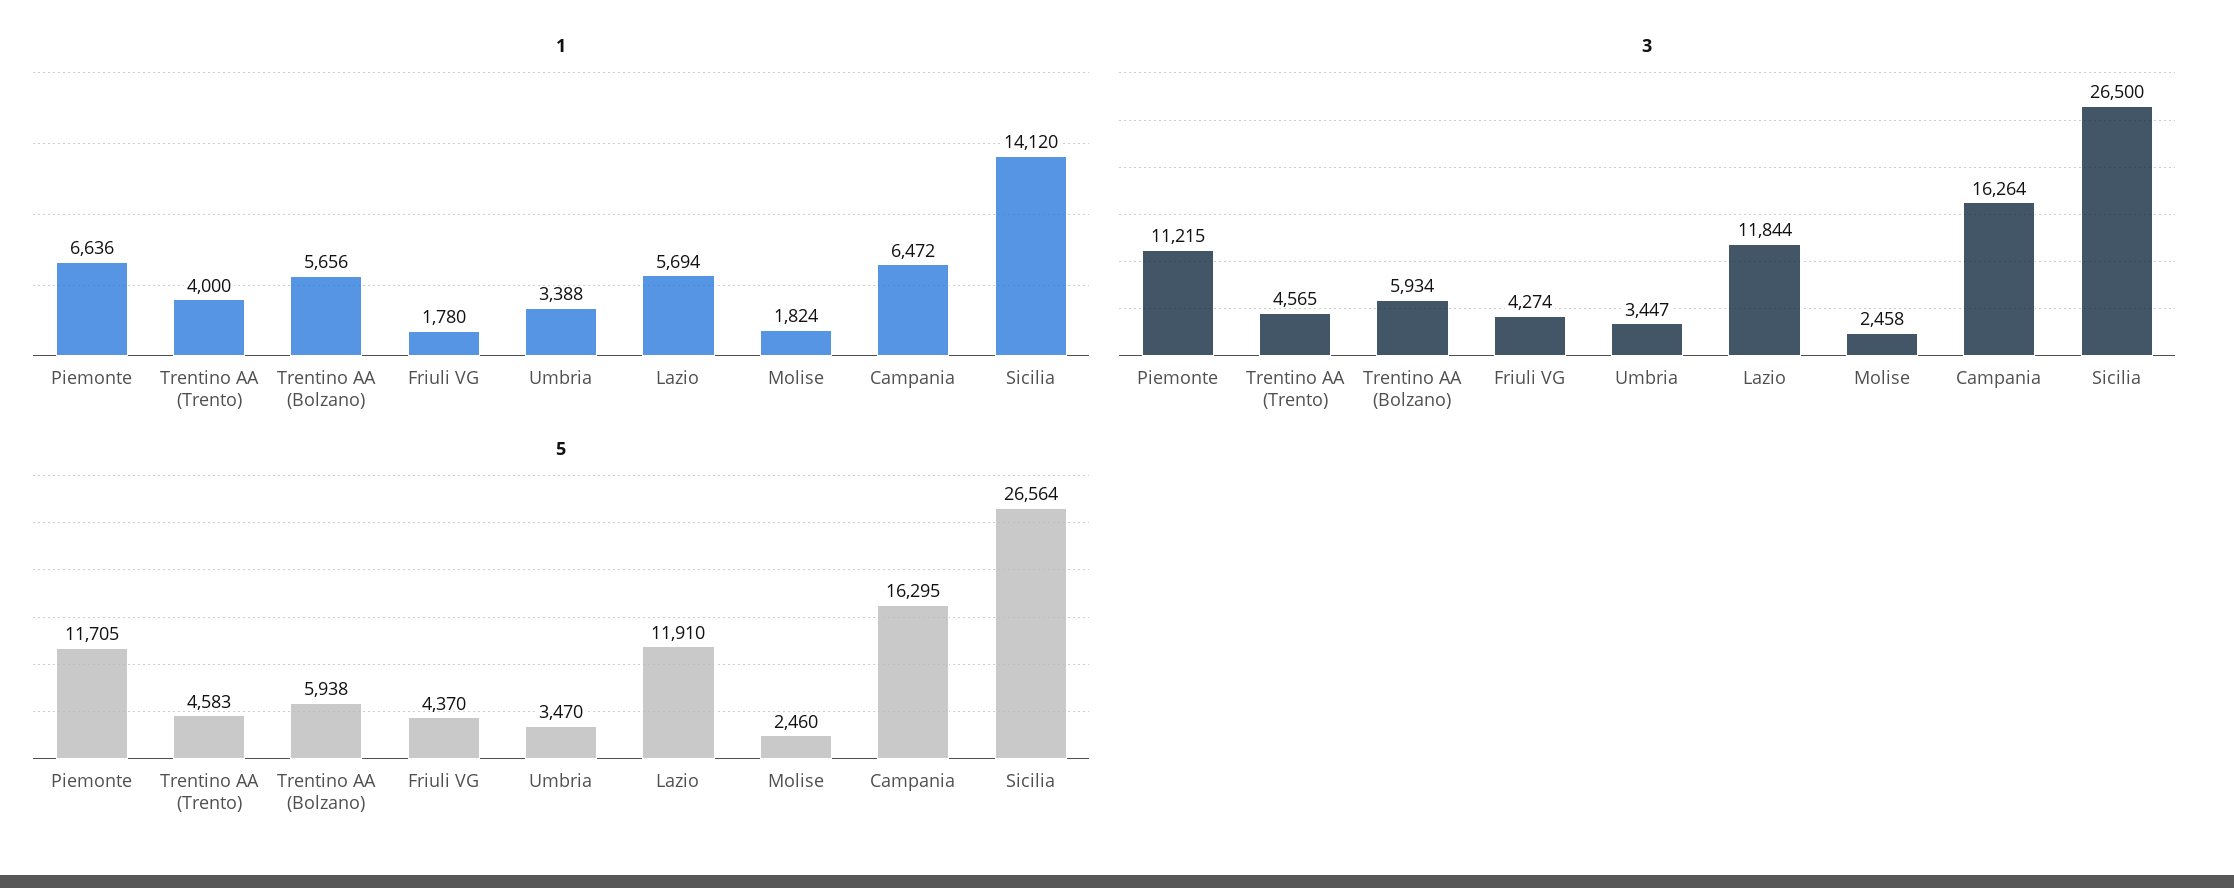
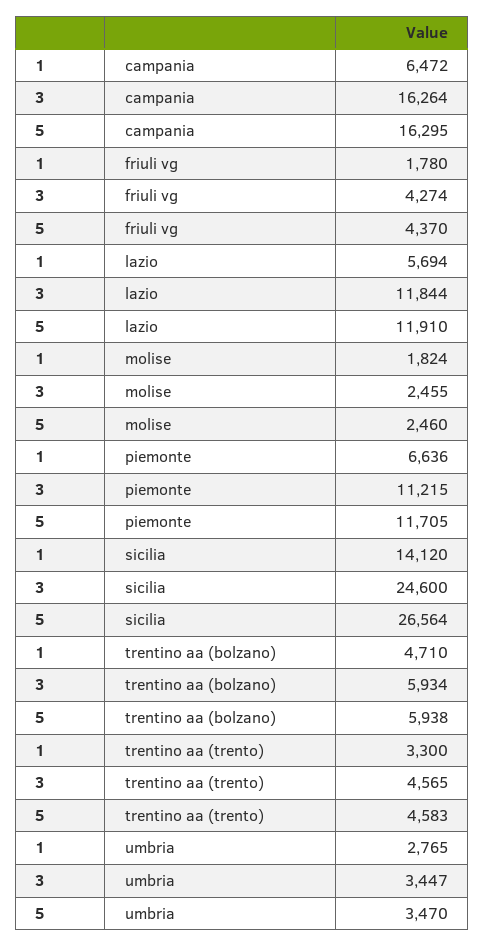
  {
    "1": {
      "Piemonte": 6636,
-     "Trentino AA (Trento)": 4000,
+     "Trentino AA (Trento)": 3300,
-     "Trentino AA (Bolzano)": 5656,
+     "Trentino AA (Bolzano)": 4710,
      "Friuli VG": 1780,
-     "Umbria": 3388,
+     "Umbria": 2765,
      "Lazio": 5694,
      "Molise": 1824,
      "Campania": 6472,
      "Sicilia": 14120
    },
    "3": {
      "Piemonte": 11215,
      "Trentino AA (Trento)": 4565,
      "Trentino AA (Bolzano)": 5934,
      "Friuli VG": 4274,
      "Umbria": 3447,
      "Lazio": 11844,
-     "Molise": 2458,
+     "Molise": 2455,
      "Campania": 16264,
-     "Sicilia": 26500
+     "Sicilia": 24600
    },
    "5": {
      "Piemonte": 11705,
      "Trentino AA (Trento)": 4583,
      "Trentino AA (Bolzano)": 5938,
      "Friuli VG": 4370,
      "Umbria": 3470,
      "Lazio": 11910,
      "Molise": 2460,
      "Campania": 16295,
      "Sicilia": 26564
    }
  }

